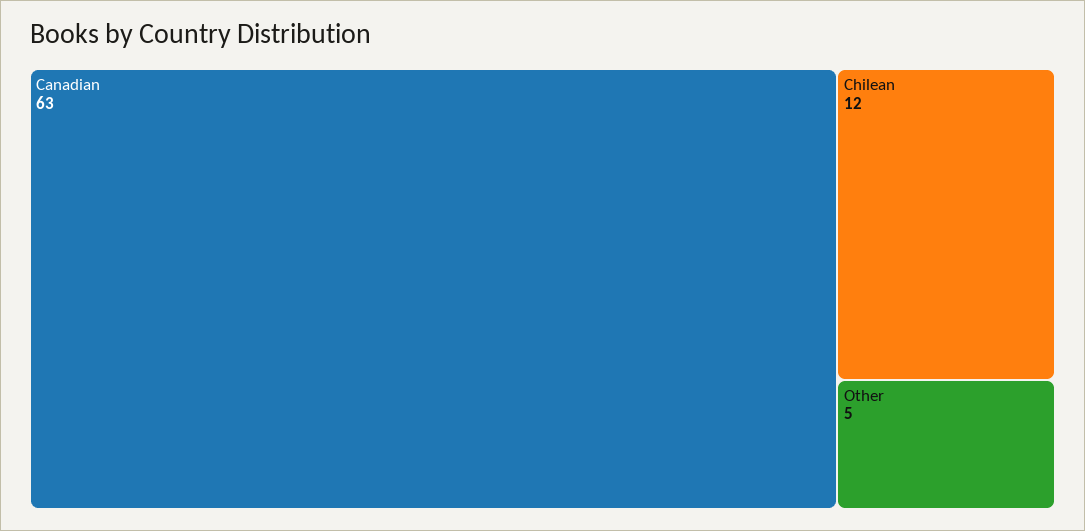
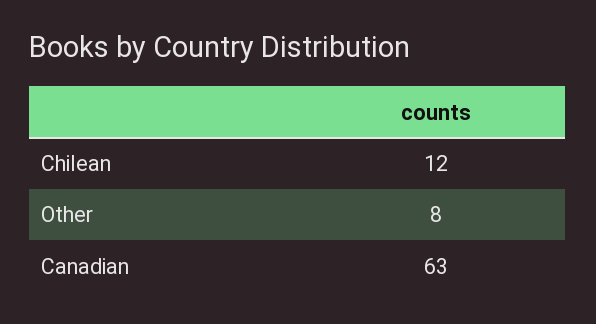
  {
    "Canadian": 63,
    "Chilean": 12,
-   "Other": 5
+   "Other": 8
  }

